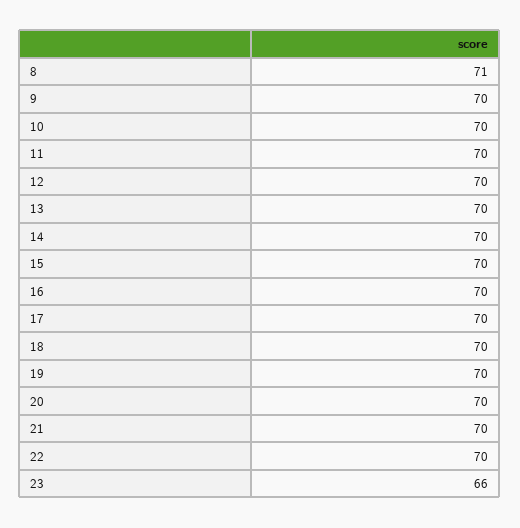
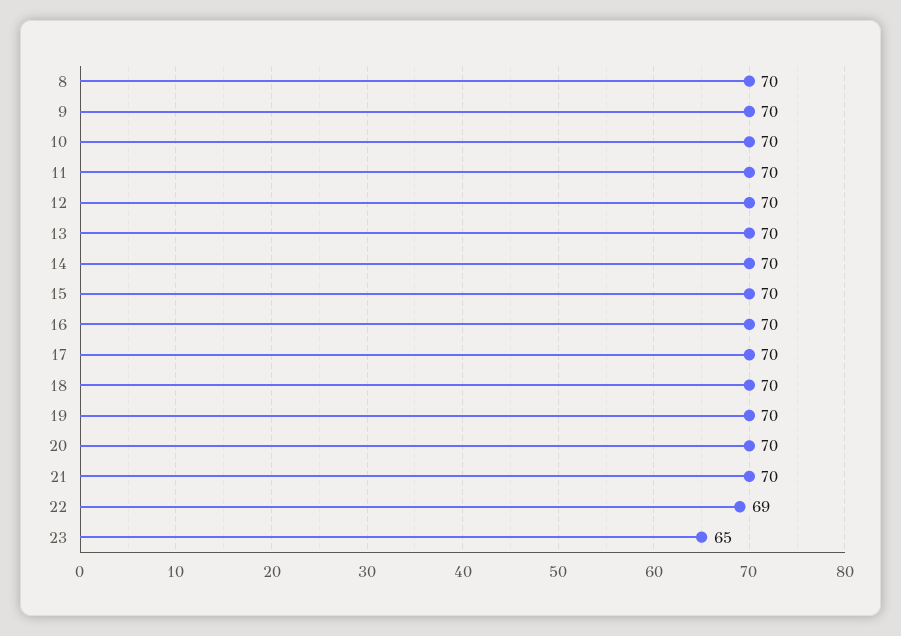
  {
-   "8": 71,
+   "8": 70,
    "9": 70,
    "10": 70,
    "11": 70,
    "12": 70,
    "13": 70,
    "14": 70,
    "15": 70,
    "16": 70,
    "17": 70,
    "18": 70,
    "19": 70,
    "20": 70,
    "21": 70,
-   "22": 70,
+   "22": 69,
-   "23": 66
+   "23": 65
  }

